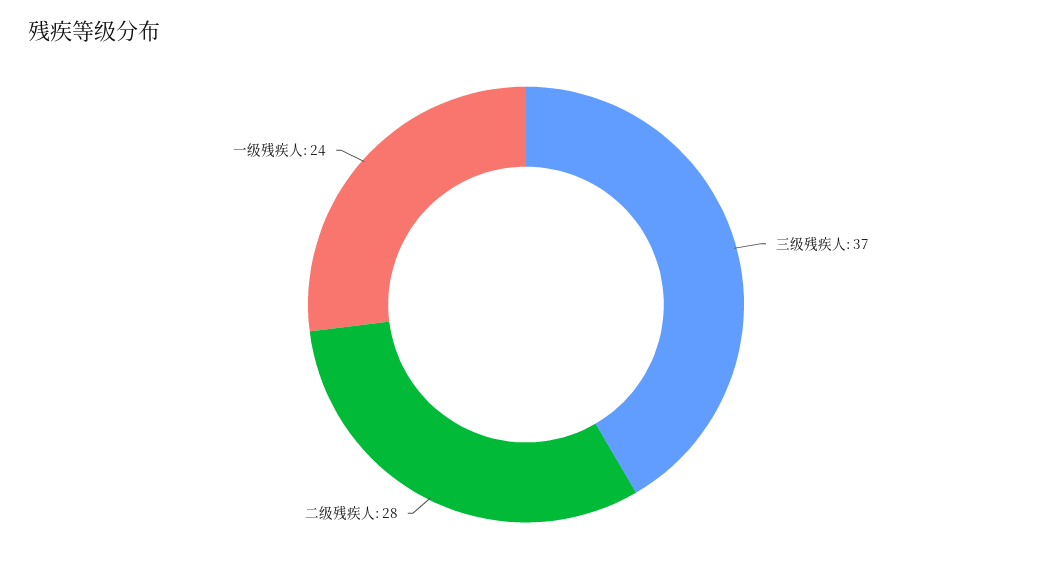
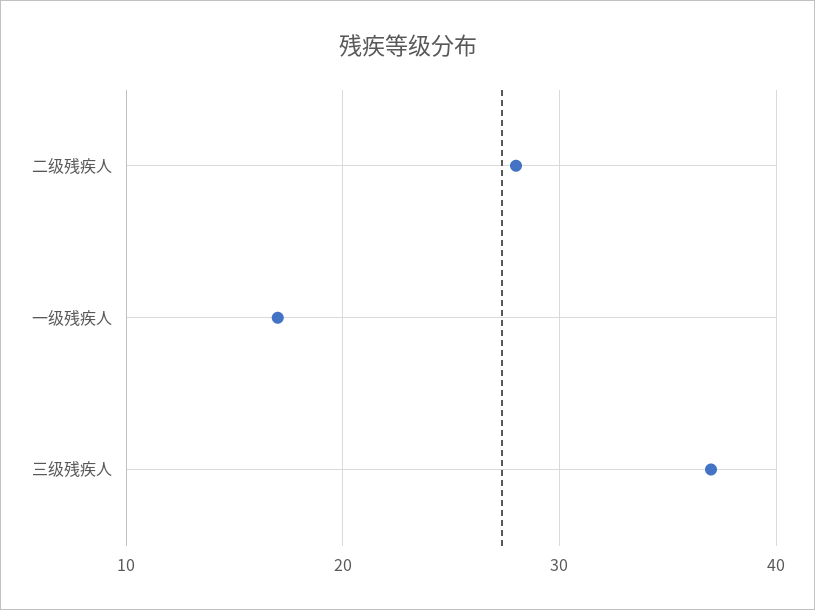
  {
    "三级残疾人": 37,
    "二级残疾人": 28,
-   "一级残疾人": 24
+   "一级残疾人": 17
  }

